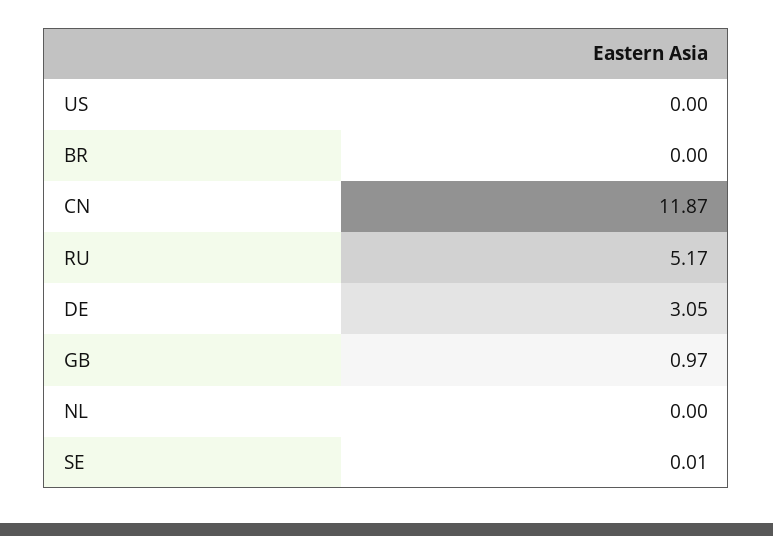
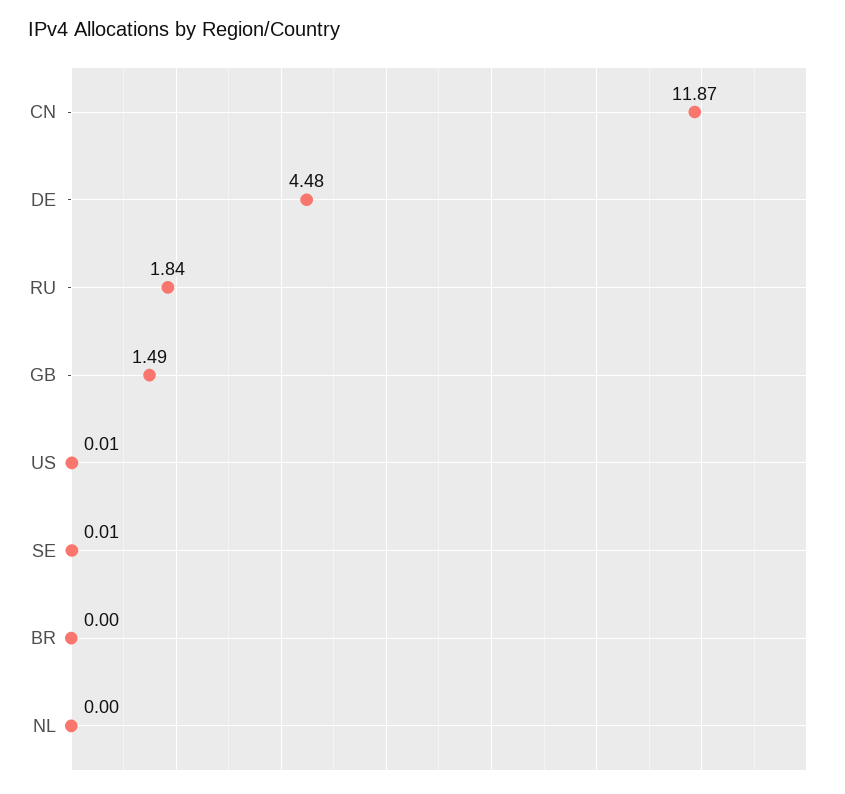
  {
-   "US": 0,
+   "US": 0.01,
    "BR": 0,
    "CN": 11.87,
-   "RU": 5.17,
+   "RU": 1.84,
-   "DE": 3.05,
+   "DE": 4.48,
-   "GB": 0.97,
+   "GB": 1.49,
    "NL": 0,
    "SE": 0.01
  }

